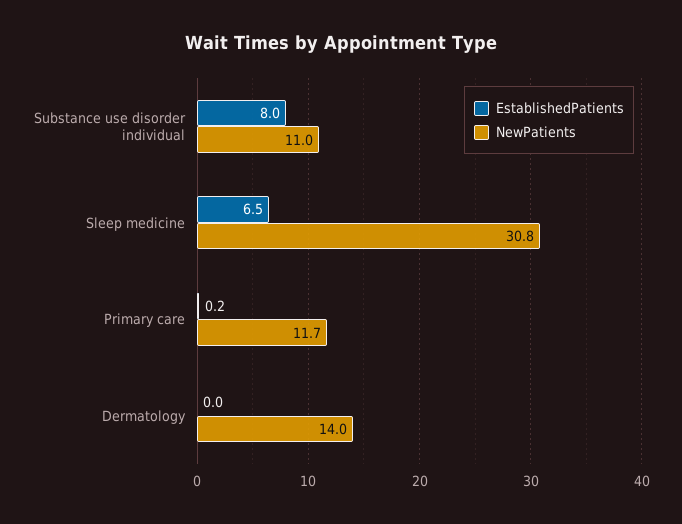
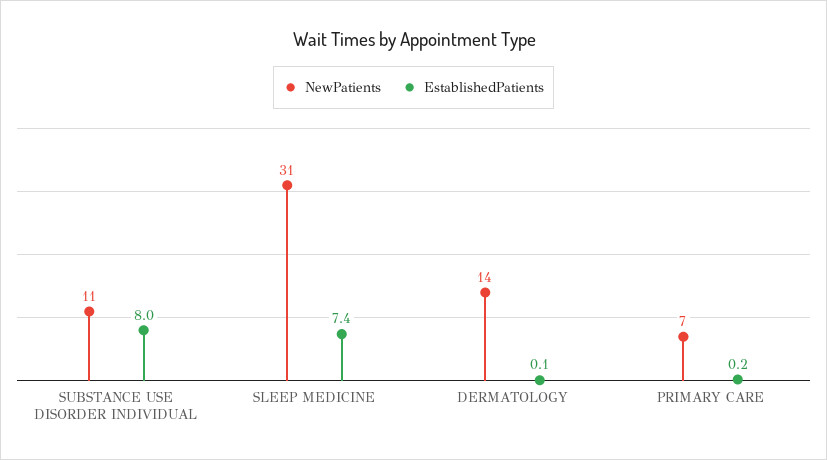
  {
    "EstablishedPatients": {
      "Substance use disorder individual": 8,
-     "Sleep medicine": 6.5,
+     "Sleep medicine": 7.4,
      "Primary care": 0.2,
-     "Dermatology": 0
+     "Dermatology": 0.1
    },
    "NewPatients": {
      "Substance use disorder individual": 11,
-     "Sleep medicine": 30.8,
+     "Sleep medicine": 31,
-     "Primary care": 11.7,
+     "Primary care": 7,
      "Dermatology": 14
    }
  }

